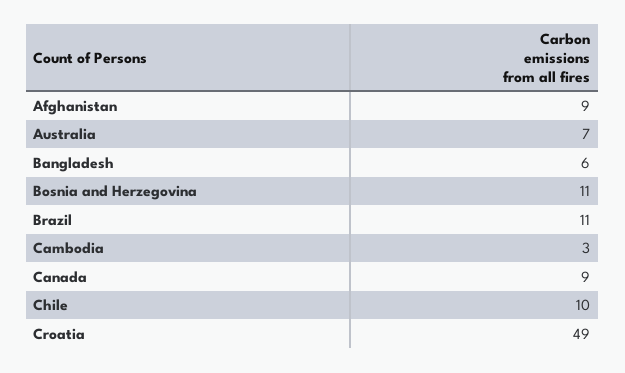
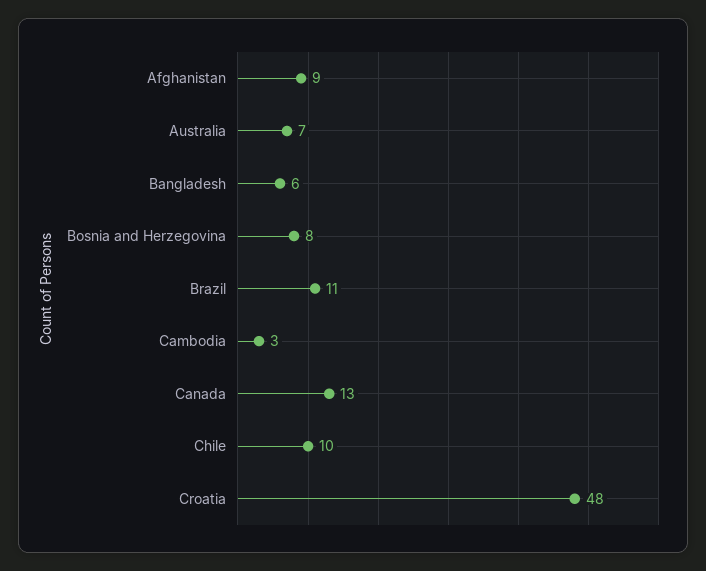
  {
    "Afghanistan": 9,
    "Australia": 7,
    "Bangladesh": 6,
-   "Bosnia and Herzegovina": 11,
+   "Bosnia and Herzegovina": 8,
    "Brazil": 11,
    "Cambodia": 3,
-   "Canada": 9,
+   "Canada": 13,
    "Chile": 10,
-   "Croatia": 49
+   "Croatia": 48
  }

